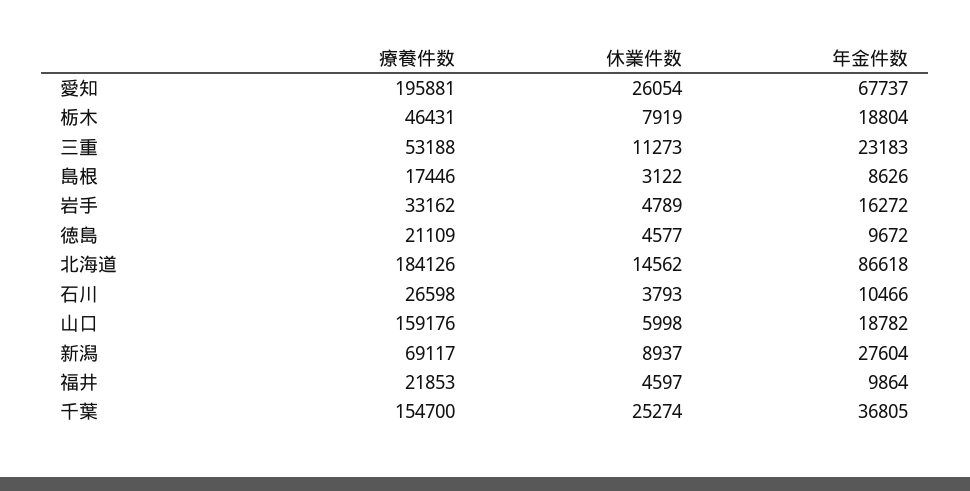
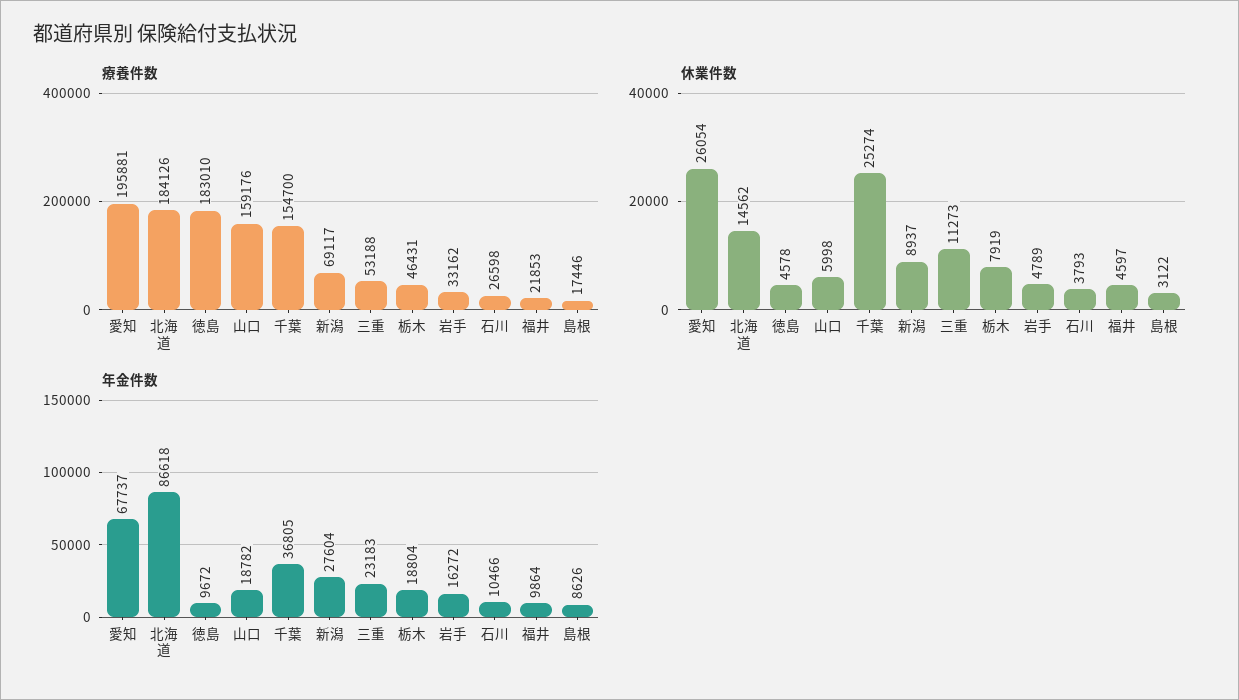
  {
    "療養件数": {
      "愛知": 195881,
      "栃木": 46431,
      "三重": 53188,
      "島根": 17446,
      "岩手": 33162,
-     "徳島": 21109,
+     "徳島": 183010,
      "北海道": 184126,
      "石川": 26598,
      "山口": 159176,
      "新潟": 69117,
      "福井": 21853,
      "千葉": 154700
    },
    "休業件数": {
      "愛知": 26054,
      "栃木": 7919,
      "三重": 11273,
      "島根": 3122,
      "岩手": 4789,
-     "徳島": 4577,
+     "徳島": 4578,
      "北海道": 14562,
      "石川": 3793,
      "山口": 5998,
      "新潟": 8937,
      "福井": 4597,
      "千葉": 25274
    },
    "年金件数": {
      "愛知": 67737,
      "栃木": 18804,
      "三重": 23183,
      "島根": 8626,
      "岩手": 16272,
      "徳島": 9672,
      "北海道": 86618,
      "石川": 10466,
      "山口": 18782,
      "新潟": 27604,
      "福井": 9864,
      "千葉": 36805
    }
  }

